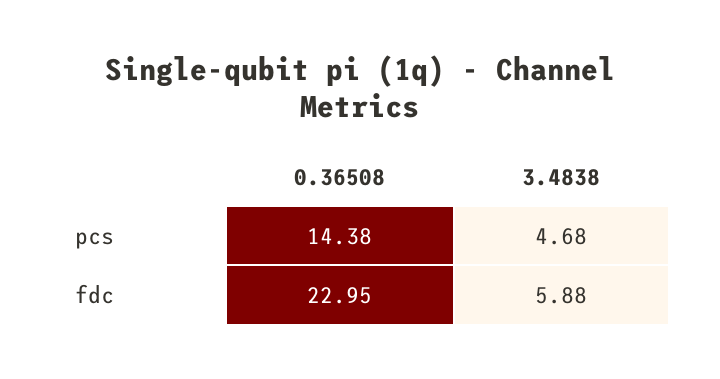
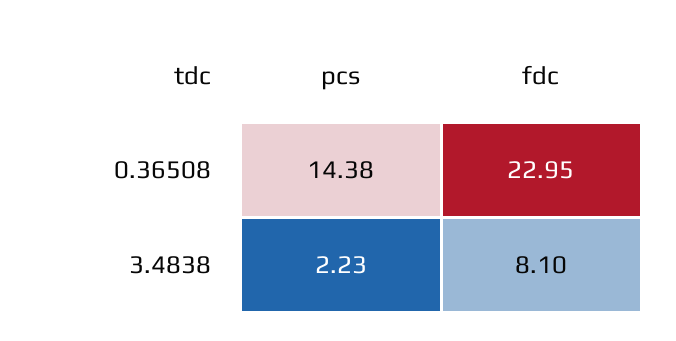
  {
    "0.36508": {
      "pcs": 14.38,
      "fdc": 22.95
    },
    "3.4838": {
-     "pcs": 4.68,
+     "pcs": 2.23,
-     "fdc": 5.88
+     "fdc": 8.1
    }
  }

